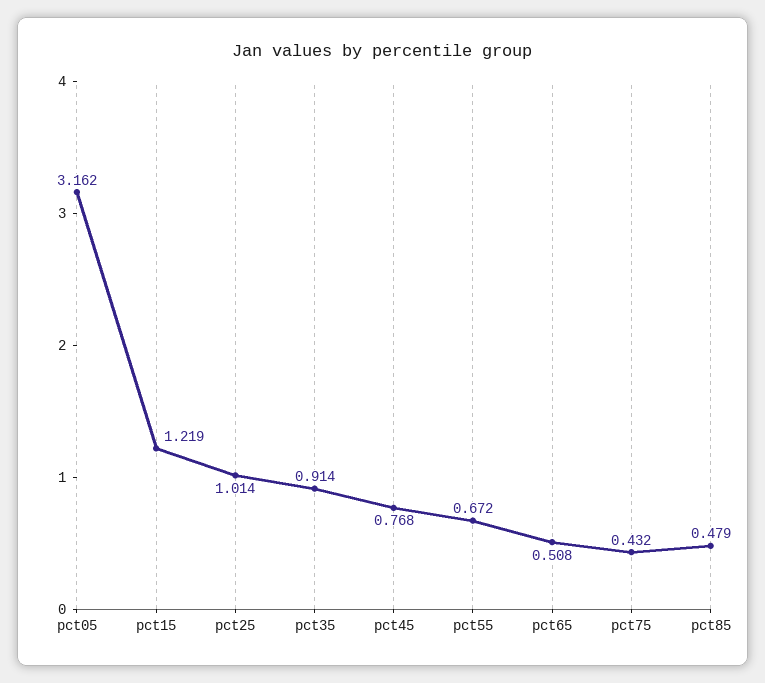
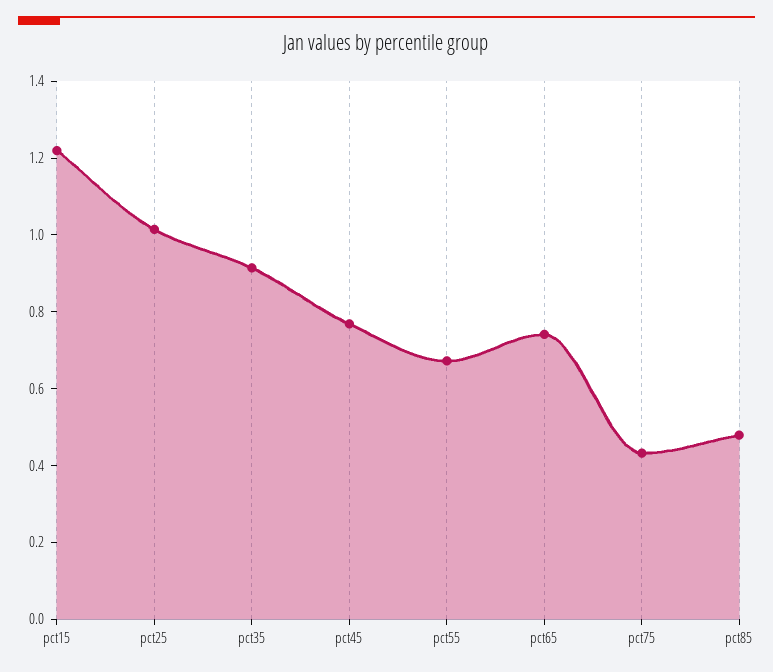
  {
-   "pct05": 3.162,
    "pct15": 1.219,
    "pct25": 1.014,
    "pct35": 0.914,
    "pct45": 0.768,
    "pct55": 0.672,
-   "pct65": 0.508,
+   "pct65": 0.75,
    "pct75": 0.432,
    "pct85": 0.479
  }

